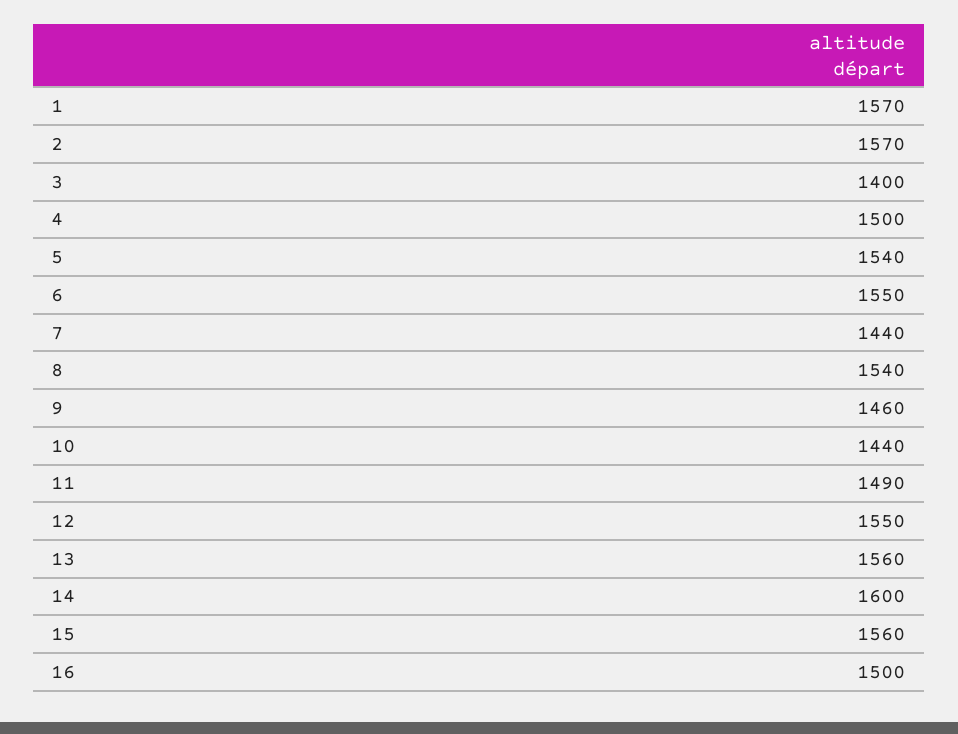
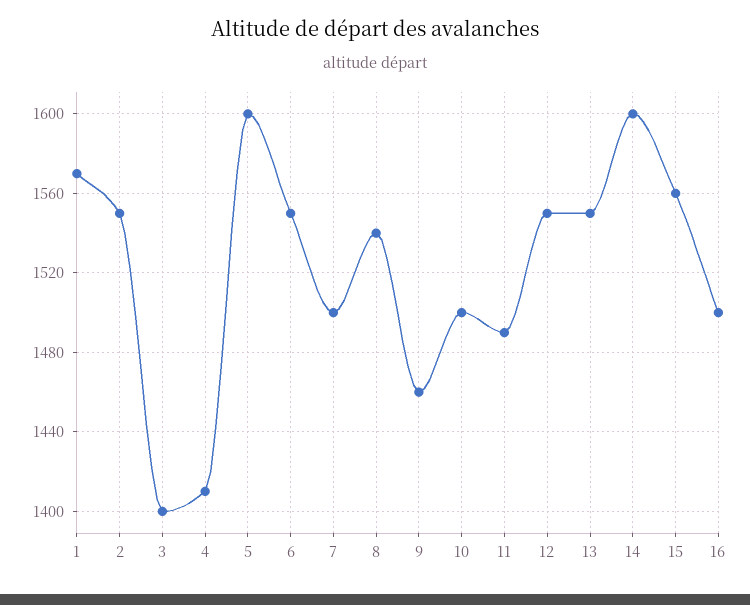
  {
    "1": 1570,
-   "2": 1570,
+   "2": 1550,
    "3": 1400,
-   "4": 1500,
+   "4": 1410,
-   "5": 1540,
+   "5": 1600,
    "6": 1550,
-   "7": 1440,
+   "7": 1500,
    "8": 1540,
    "9": 1460,
-   "10": 1440,
+   "10": 1500,
    "11": 1490,
    "12": 1550,
-   "13": 1560,
+   "13": 1550,
    "14": 1600,
    "15": 1560,
    "16": 1500
  }

